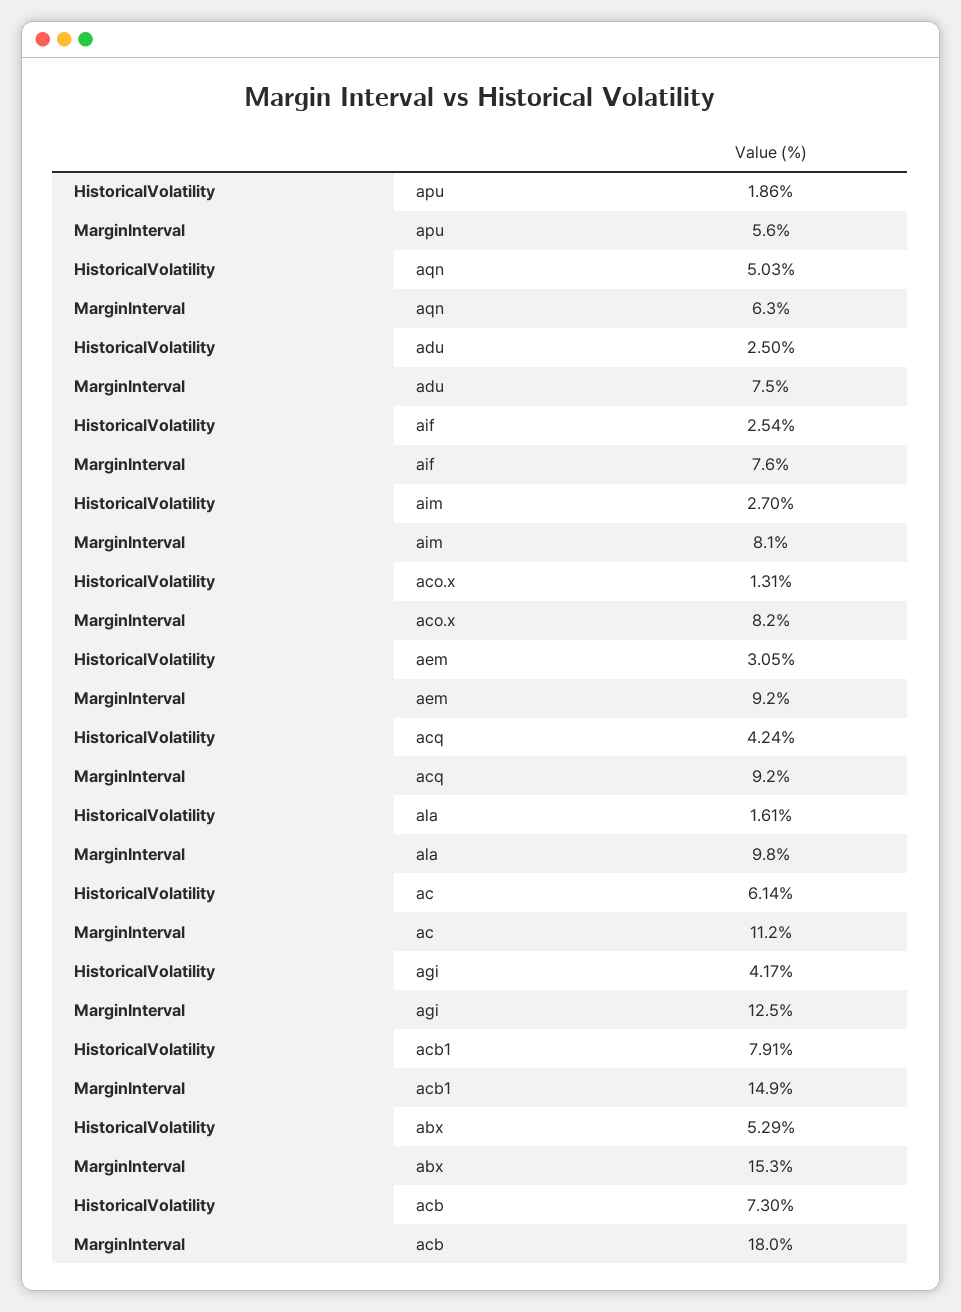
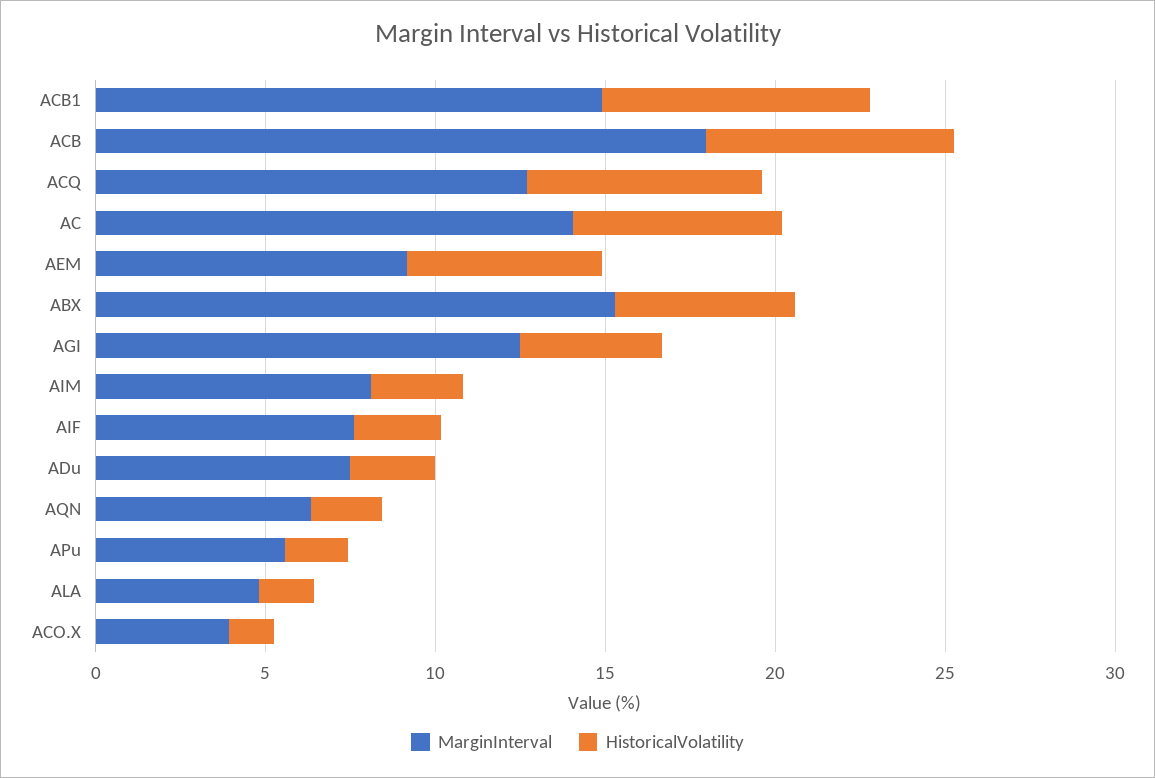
  {
    "HistoricalVolatility": {
      "apu": 1.86,
-     "aqn": 5.03,
+     "aqn": 2,
      "adu": 2.5,
      "aif": 2.54,
      "aim": 2.7,
      "aco.x": 1.31,
-     "aem": 3.05,
+     "aem": 6,
-     "acq": 4.24,
+     "acq": 7,
      "ala": 1.61,
      "ac": 6.14,
      "agi": 4.17,
      "acb1": 7.91,
      "abx": 5.29,
      "acb": 7.3
    },
    "MarginInterval": {
      "apu": 5.6,
      "aqn": 6.3,
      "adu": 7.5,
      "aif": 7.6,
      "aim": 8.1,
-     "aco.x": 8.2,
+     "aco.x": 4,
      "aem": 9.2,
-     "acq": 9.2,
+     "acq": 13,
-     "ala": 9.8,
+     "ala": 5,
-     "ac": 11.2,
+     "ac": 14,
      "agi": 12.5,
      "acb1": 14.9,
      "abx": 15.3,
      "acb": 18
    }
  }

